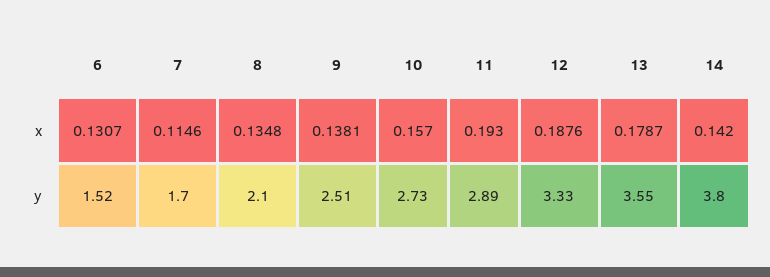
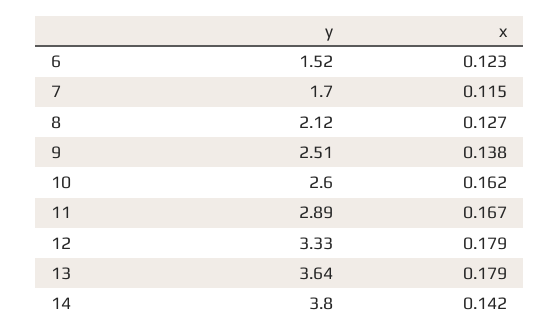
  {
    "6": {
-     "x": 0.1307,
+     "x": 0.123,
      "y": 1.52
    },
    "7": {
      "x": 0.1146,
      "y": 1.7
    },
    "8": {
-     "x": 0.1348,
+     "x": 0.127,
-     "y": 2.1
+     "y": 2.12
    },
    "9": {
      "x": 0.1381,
      "y": 2.51
    },
    "10": {
-     "x": 0.157,
+     "x": 0.162,
-     "y": 2.73
+     "y": 2.6
    },
    "11": {
-     "x": 0.193,
+     "x": 0.167,
      "y": 2.89
    },
    "12": {
-     "x": 0.1876,
+     "x": 0.179,
      "y": 3.33
    },
    "13": {
      "x": 0.1787,
-     "y": 3.55
+     "y": 3.64
    },
    "14": {
      "x": 0.142,
      "y": 3.8
    }
  }

